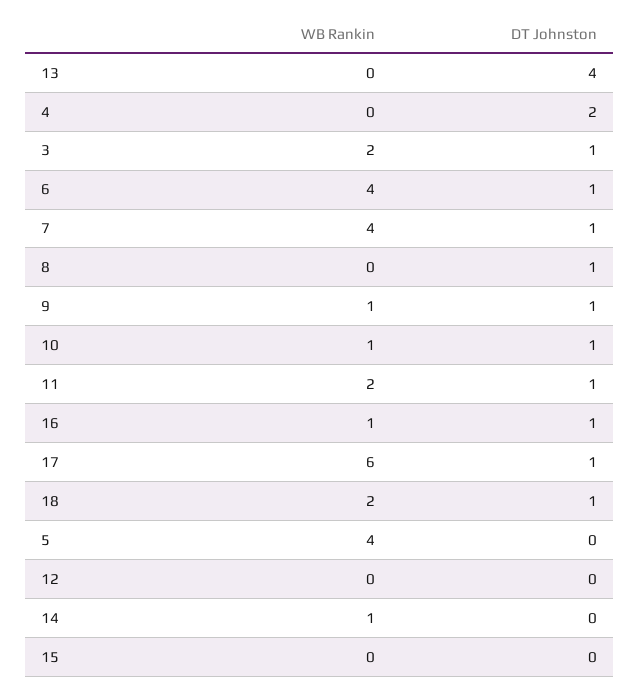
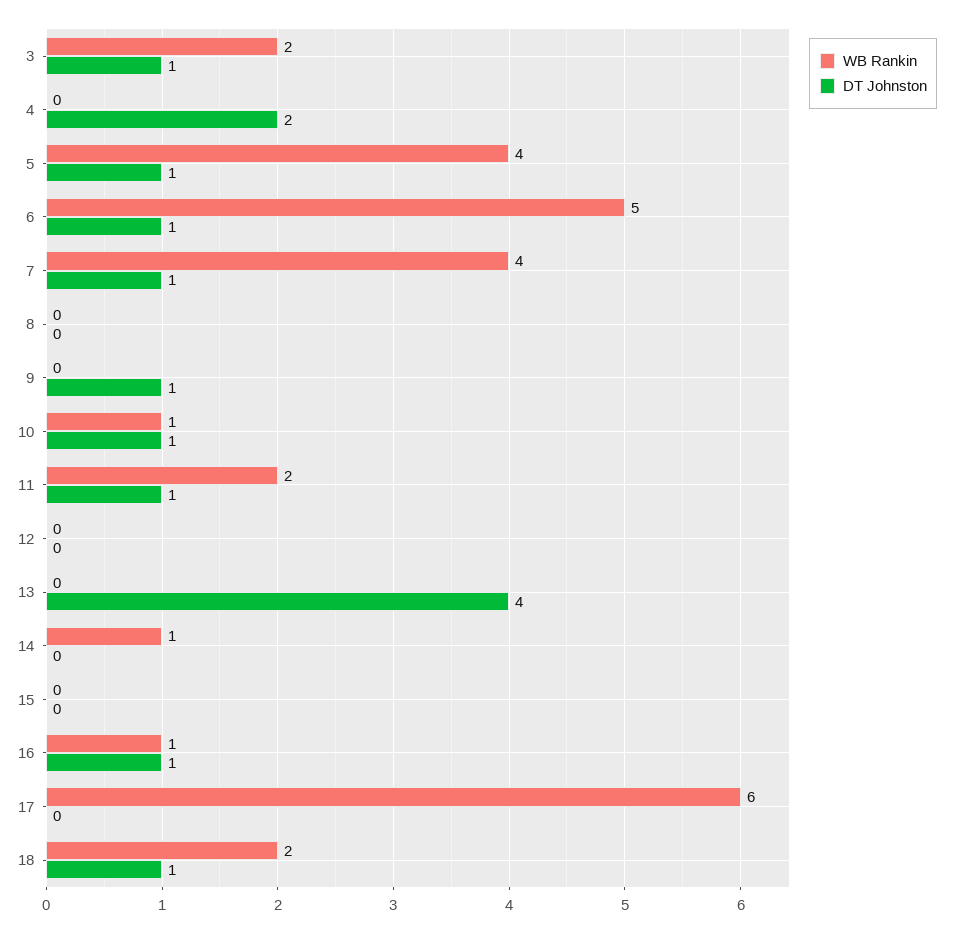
  {
    "WB Rankin": {
      "13": 0,
      "4": 0,
      "3": 2,
-     "6": 4,
+     "6": 5,
      "7": 4,
      "8": 0,
-     "9": 1,
+     "9": 0,
      "10": 1,
      "11": 2,
      "16": 1,
      "17": 6,
      "18": 2,
      "5": 4,
      "12": 0,
      "14": 1,
      "15": 0
    },
    "DT Johnston": {
      "13": 4,
      "4": 2,
      "3": 1,
      "6": 1,
      "7": 1,
-     "8": 1,
+     "8": 0,
      "9": 1,
      "10": 1,
      "11": 1,
      "16": 1,
-     "17": 1,
+     "17": 0,
      "18": 1,
-     "5": 0,
+     "5": 1,
      "12": 0,
      "14": 0,
      "15": 0
    }
  }

